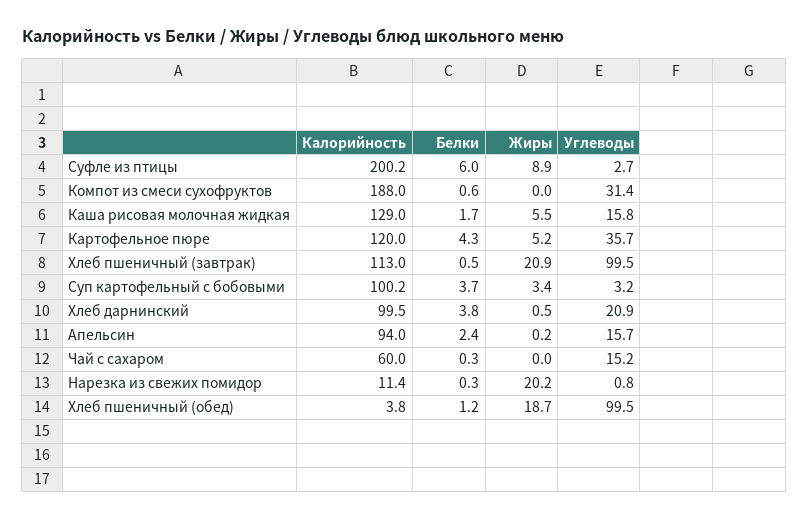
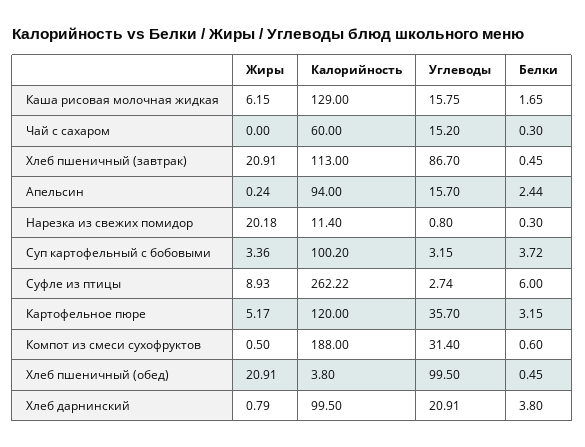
  {
    "Калорийность": {
-     "Суфле из птицы": 200.2,
+     "Суфле из птицы": 262.22,
      "Компот из смеси сухофруктов": 188,
      "Каша рисовая молочная жидкая": 129,
      "Картофельное пюре": 120,
      "Хлеб пшеничный (завтрак)": 113,
      "Суп картофельный с бобовыми": 100.2,
      "Хлеб дарнинский": 99.5,
      "Апельсин": 94,
      "Чай с сахаром": 60,
      "Нарезка из свежих помидор": 11.4,
      "Хлеб пшеничный (обед)": 3.8
    },
    "Белки": {
      "Суфле из птицы": 6,
      "Компот из смеси сухофруктов": 0.6,
      "Каша рисовая молочная жидкая": 1.65,
-     "Картофельное пюре": 4.3,
+     "Картофельное пюре": 3.15,
      "Хлеб пшеничный (завтрак)": 0.45,
      "Суп картофельный с бобовыми": 3.72,
      "Хлеб дарнинский": 3.8,
      "Апельсин": 2.44,
      "Чай с сахаром": 0.3,
      "Нарезка из свежих помидор": 0.3,
-     "Хлеб пшеничный (обед)": 1.2
+     "Хлеб пшеничный (обед)": 0.45
    },
    "Жиры": {
      "Суфле из птицы": 8.93,
-     "Компот из смеси сухофруктов": 0,
+     "Компот из смеси сухофруктов": 0.5,
-     "Каша рисовая молочная жидкая": 5.5,
+     "Каша рисовая молочная жидкая": 6.15,
      "Картофельное пюре": 5.17,
      "Хлеб пшеничный (завтрак)": 20.91,
      "Суп картофельный с бобовыми": 3.36,
-     "Хлеб дарнинский": 0.5,
+     "Хлеб дарнинский": 0.79,
      "Апельсин": 0.24,
      "Чай с сахаром": 0,
      "Нарезка из свежих помидор": 20.18,
-     "Хлеб пшеничный (обед)": 18.7
+     "Хлеб пшеничный (обед)": 20.91
    },
    "Углеводы": {
      "Суфле из птицы": 2.74,
      "Компот из смеси сухофруктов": 31.4,
      "Каша рисовая молочная жидкая": 15.75,
      "Картофельное пюре": 35.7,
-     "Хлеб пшеничный (завтрак)": 99.5,
+     "Хлеб пшеничный (завтрак)": 86.7,
      "Суп картофельный с бобовыми": 3.15,
      "Хлеб дарнинский": 20.91,
      "Апельсин": 15.7,
      "Чай с сахаром": 15.2,
      "Нарезка из свежих помидор": 0.8,
      "Хлеб пшеничный (обед)": 99.5
    }
  }

